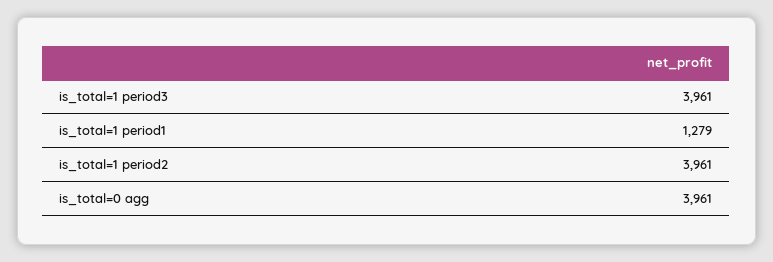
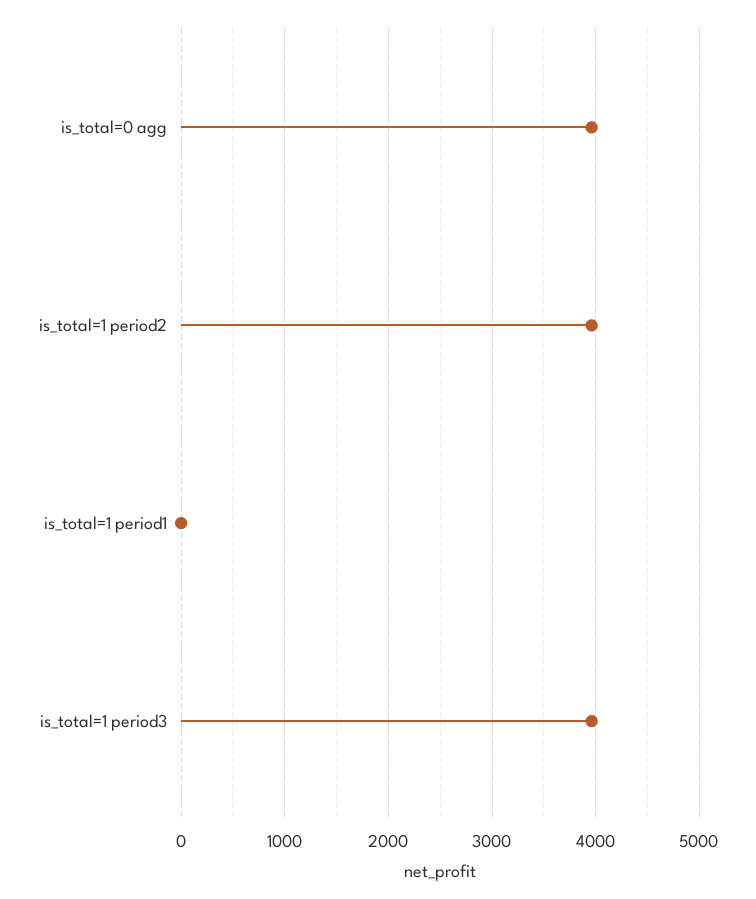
  {
    "is_total=1 period3": 3961,
-   "is_total=1 period1": 1279,
+   "is_total=1 period1": 0,
    "is_total=1 period2": 3961,
    "is_total=0 agg": 3961
  }

